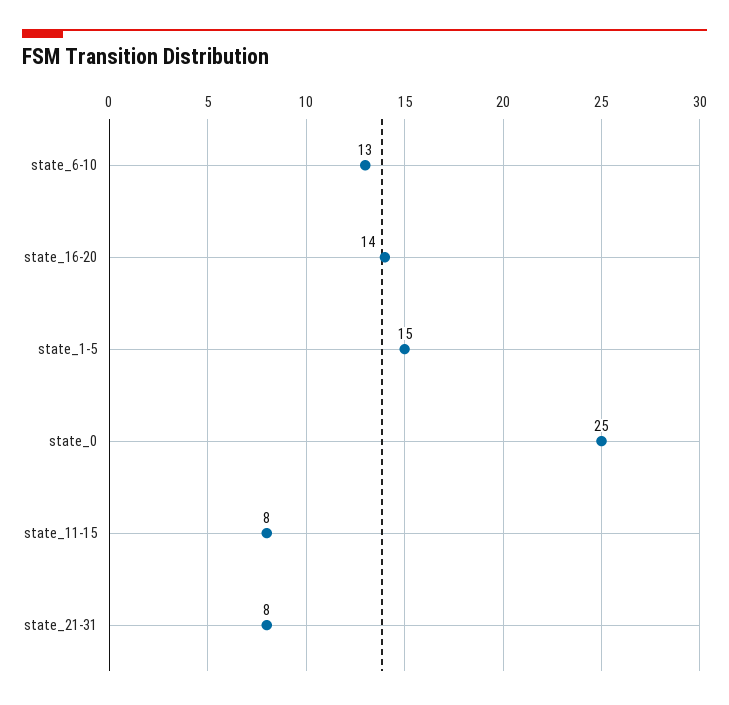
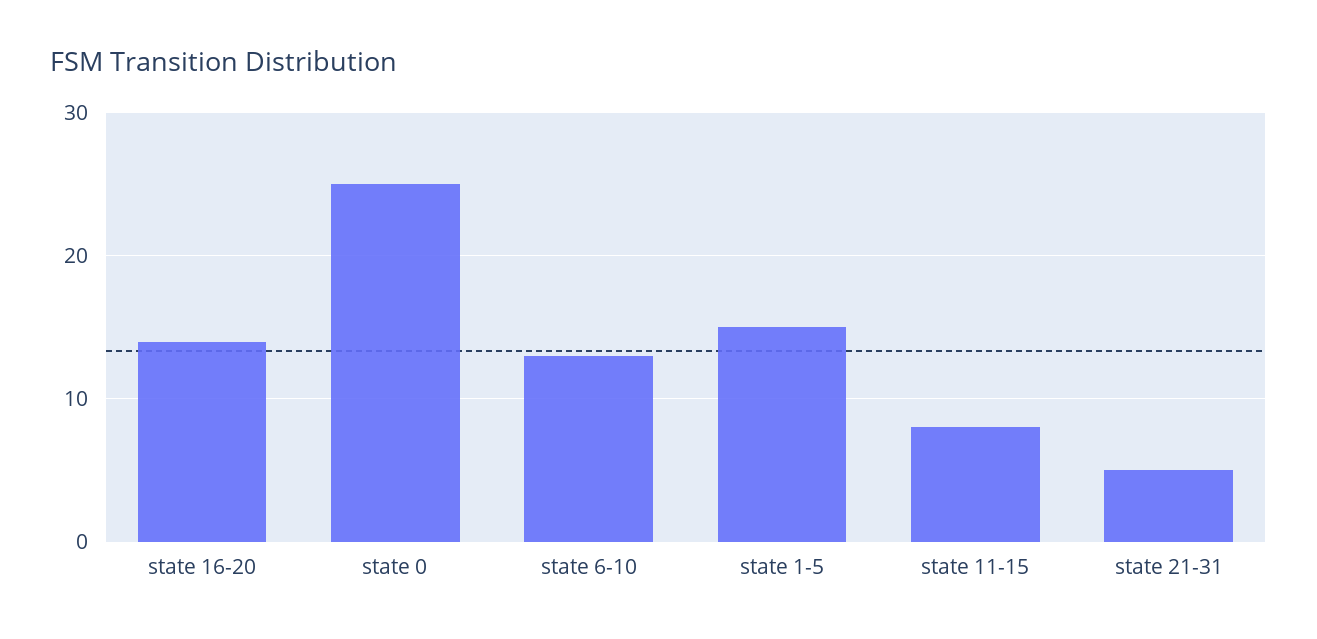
  {
    "state_6-10": 13,
    "state_16-20": 14,
    "state_1-5": 15,
    "state_0": 25,
    "state_11-15": 8,
-   "state_21-31": 8
+   "state_21-31": 5
  }

